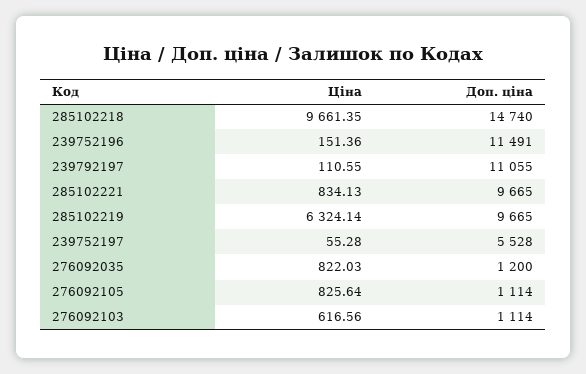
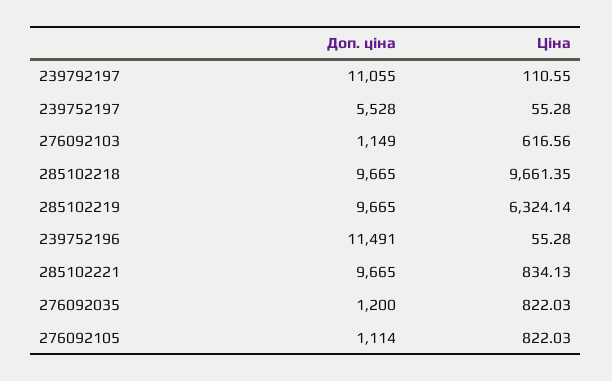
  {
    "Ціна": {
      "285102218": 9661.35,
-     "239752196": 151.36,
+     "239752196": 55.28,
      "239792197": 110.55,
      "285102221": 834.13,
      "285102219": 6324.14,
      "239752197": 55.28,
      "276092035": 822.03,
-     "276092105": 825.64,
+     "276092105": 822.03,
      "276092103": 616.56
    },
    "Доп. ціна": {
-     "285102218": 14740,
+     "285102218": 9665,
      "239752196": 11491,
      "239792197": 11055,
      "285102221": 9665,
      "285102219": 9665,
      "239752197": 5528,
      "276092035": 1200,
      "276092105": 1114,
-     "276092103": 1114
+     "276092103": 1149
    }
  }

